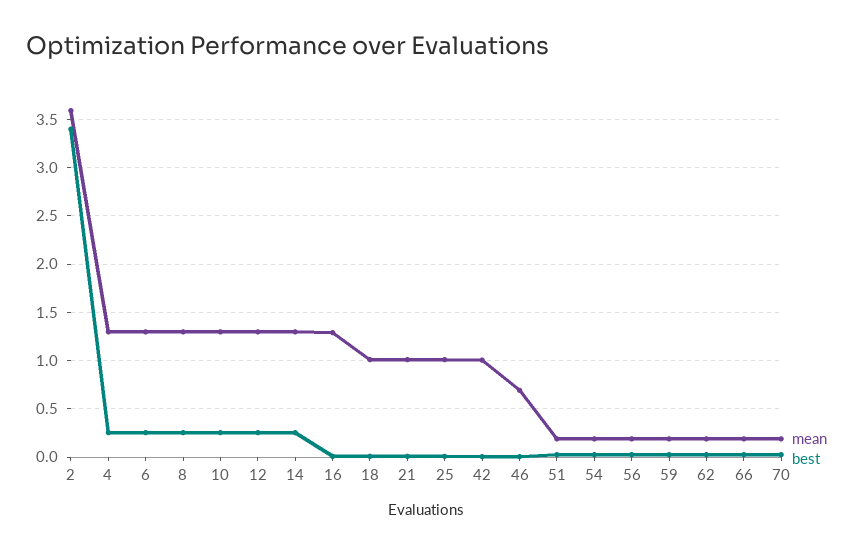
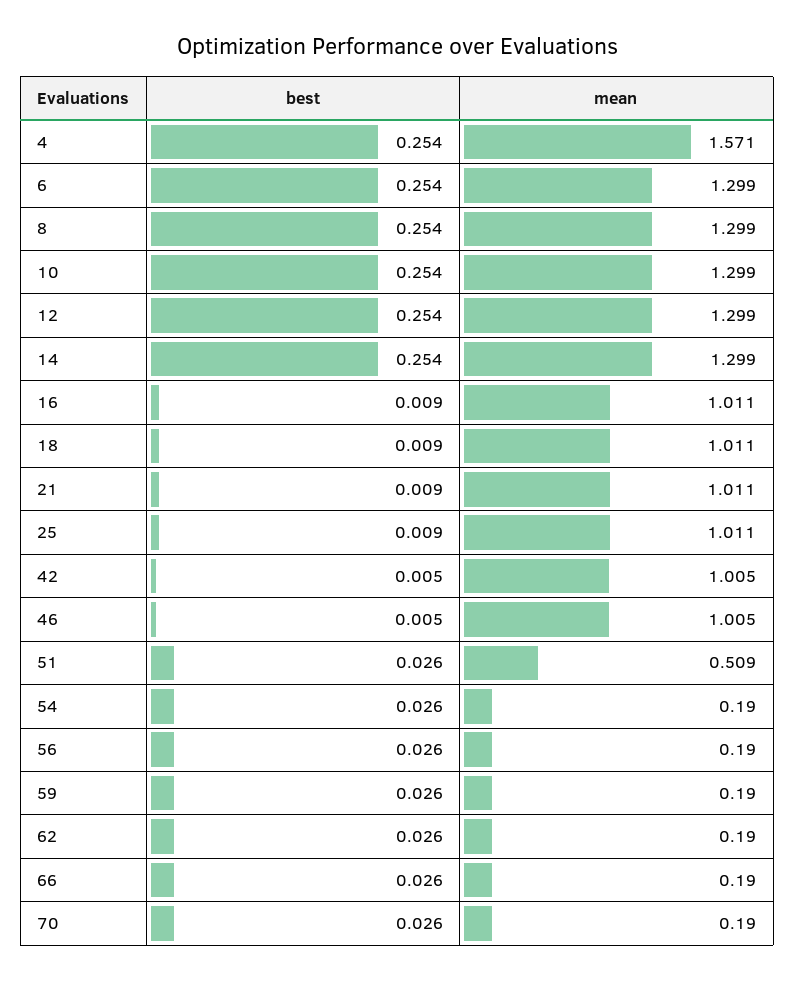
  {
    "mean": {
-     "2": 3.6,
-     "4": 1.3,
+     "4": 1.571,
      "6": 1.299,
      "8": 1.299,
      "10": 1.299,
      "12": 1.299,
      "14": 1.299,
-     "16": 1.3,
+     "16": 1.011,
      "18": 1.011,
      "21": 1.011,
      "25": 1.011,
      "42": 1.005,
-     "46": 0.7,
+     "46": 1.005,
-     "51": 0.2,
+     "51": 0.509,
      "54": 0.19,
      "56": 0.19,
      "59": 0.19,
      "62": 0.19,
      "66": 0.19,
      "70": 0.19
    },
    "best": {
-     "2": 3.4,
      "4": 0.254,
      "6": 0.254,
      "8": 0.254,
      "10": 0.254,
      "12": 0.254,
      "14": 0.254,
      "16": 0.009,
      "18": 0.009,
      "21": 0.009,
      "25": 0.009,
      "42": 0.005,
      "46": 0.005,
      "51": 0.026,
      "54": 0.026,
      "56": 0.026,
      "59": 0.026,
      "62": 0.026,
      "66": 0.026,
      "70": 0.026
    }
  }

